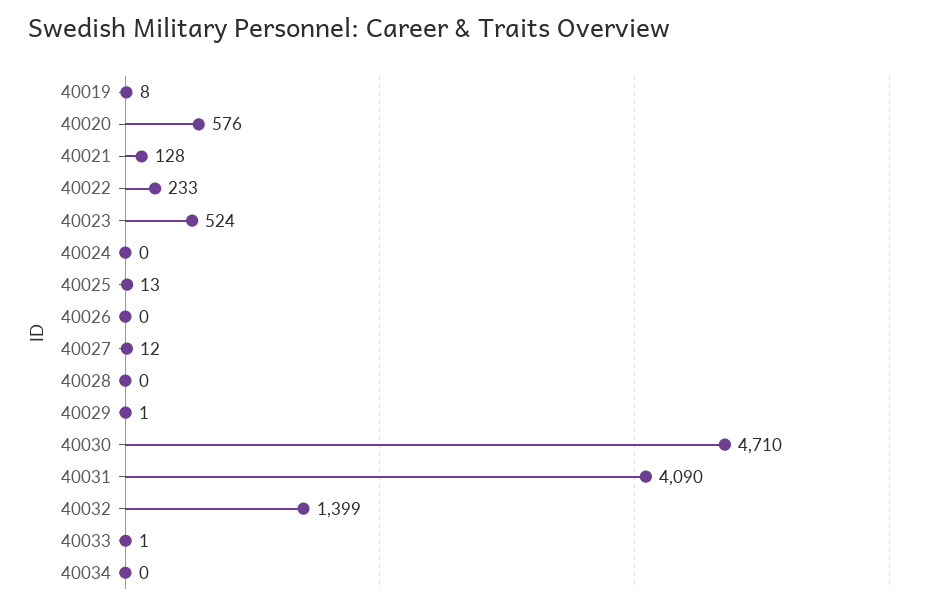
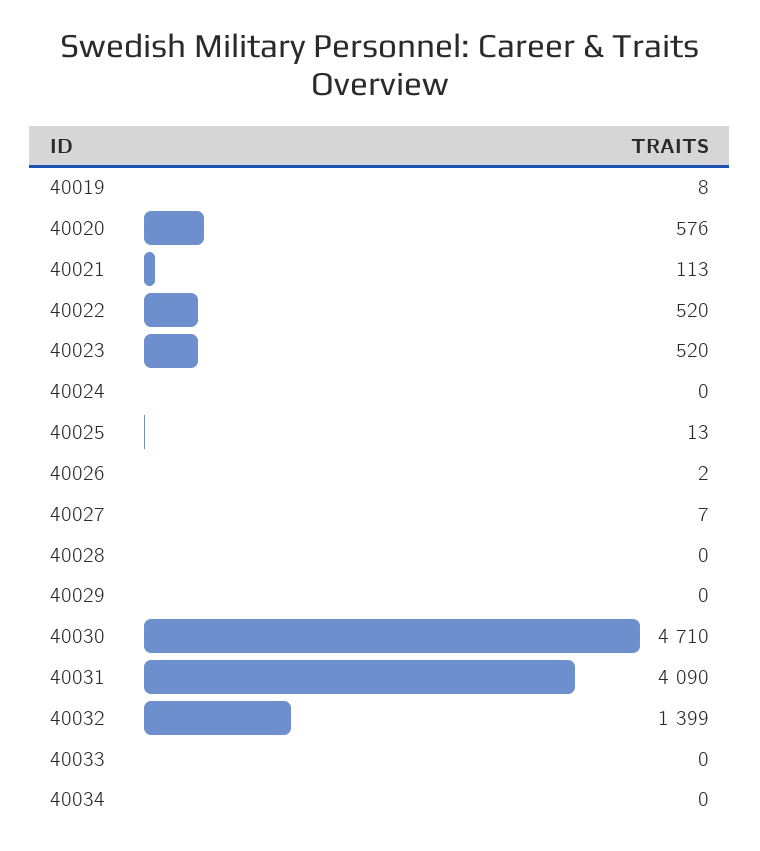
  {
    "40019": 8,
    "40020": 576,
-   "40021": 128,
+   "40021": 113,
-   "40022": 233,
+   "40022": 520,
-   "40023": 524,
+   "40023": 520,
    "40024": 0,
    "40025": 13,
-   "40026": 0,
+   "40026": 2,
-   "40027": 12,
+   "40027": 7,
    "40028": 0,
-   "40029": 1,
+   "40029": 0,
    "40030": 4710,
    "40031": 4090,
    "40032": 1399,
-   "40033": 1,
+   "40033": 0,
    "40034": 0
  }

